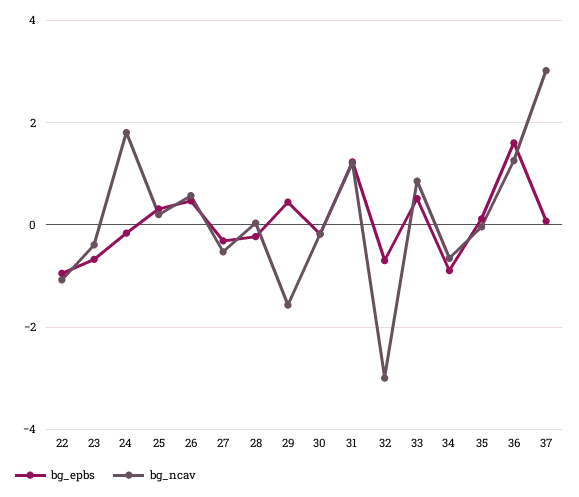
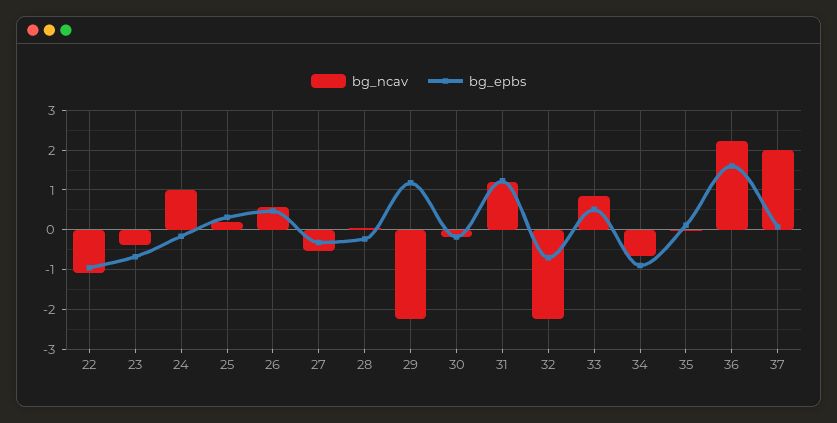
  {
    "bg_epbs": {
      "22": -1,
      "23": -0.6,
      "24": -0.2,
      "25": 0.4,
      "26": 0.4,
      "27": -0.4,
      "28": -0.2,
-     "29": 0.4,
+     "29": 1.2,
      "30": -0.2,
      "31": 1.2,
      "32": -0.8,
      "33": 0.6,
      "34": -0.8,
      "35": 0.2,
      "36": 1.6,
      "37": 0
    },
    "bg_ncav": {
      "22": -1,
      "23": -0.4,
-     "24": 1.8,
+     "24": 1,
      "25": 0.2,
      "26": 0.6,
      "27": -0.6,
      "28": 0,
-     "29": -1.6,
+     "29": -2.2,
      "30": -0.2,
      "31": 1.2,
-     "32": -3,
+     "32": -2.2,
      "33": 0.8,
      "34": -0.6,
      "35": 0,
-     "36": 1.2,
+     "36": 2.2,
-     "37": 3
+     "37": 2
    }
  }

